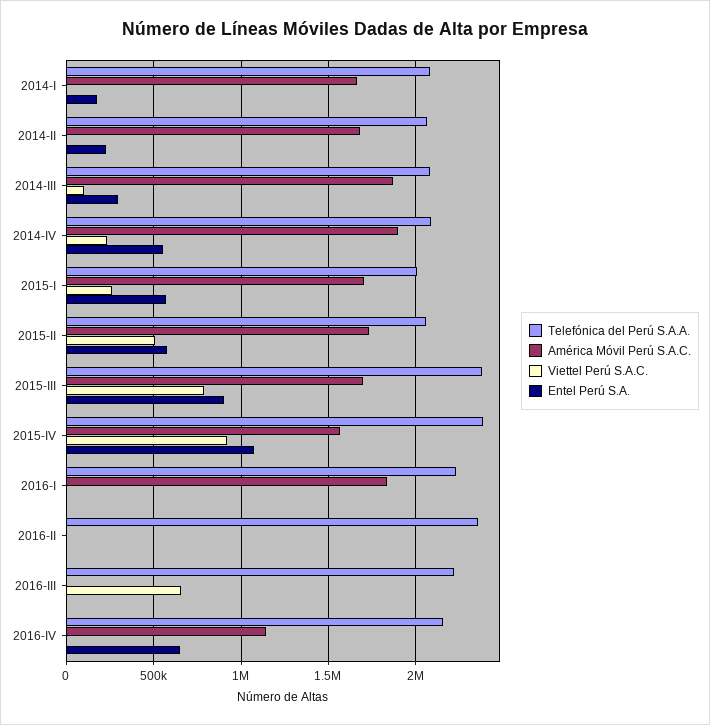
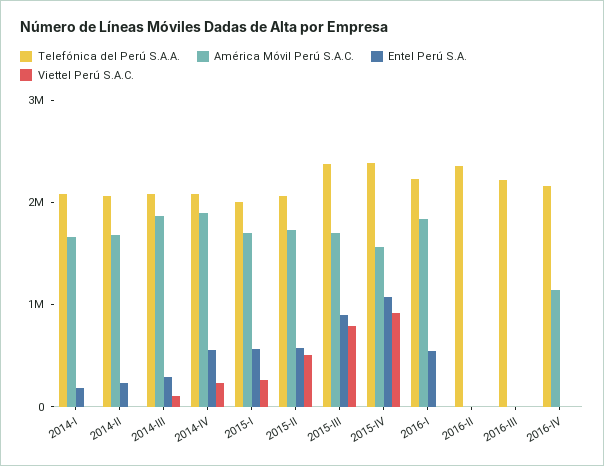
  {
    "Telefónica del Perú S.A.A.": {
      "2014-I": 2100000,
      "2014-II": 2050000,
      "2014-III": 2100000,
      "2014-IV": 2100000,
      "2015-I": 2000000,
      "2015-II": 2050000,
      "2015-III": 2400000,
      "2015-IV": 2400000,
      "2016-I": 2250000,
      "2016-II": 2350000,
      "2016-III": 2200000,
      "2016-IV": 2150000
    },
    "América Móvil Perú S.A.C.": {
      "2014-I": 1650000,
      "2014-II": 1700000,
      "2014-III": 1850000,
      "2014-IV": 1900000,
      "2015-I": 1700000,
      "2015-II": 1750000,
      "2015-III": 1700000,
      "2015-IV": 1550000,
      "2016-I": 1850000,
      "2016-II": 0,
      "2016-III": 0,
      "2016-IV": 1150000
    },
    "Viettel Perú S.A.C.": {
      "2014-I": 0,
      "2014-II": 0,
      "2014-III": 100000,
      "2014-IV": 250000,
      "2015-I": 250000,
      "2015-II": 500000,
      "2015-III": 800000,
      "2015-IV": 900000,
      "2016-I": 0,
      "2016-II": 0,
-     "2016-III": 650000,
+     "2016-III": 0,
      "2016-IV": 0
    },
    "Entel Perú S.A.": {
      "2014-I": 200000,
      "2014-II": 250000,
      "2014-III": 300000,
      "2014-IV": 550000,
      "2015-I": 550000,
      "2015-II": 600000,
      "2015-III": 900000,
      "2015-IV": 1050000,
-     "2016-I": 0,
+     "2016-I": 600000,
      "2016-II": 0,
      "2016-III": 0,
-     "2016-IV": 650000
+     "2016-IV": 0
    }
  }

